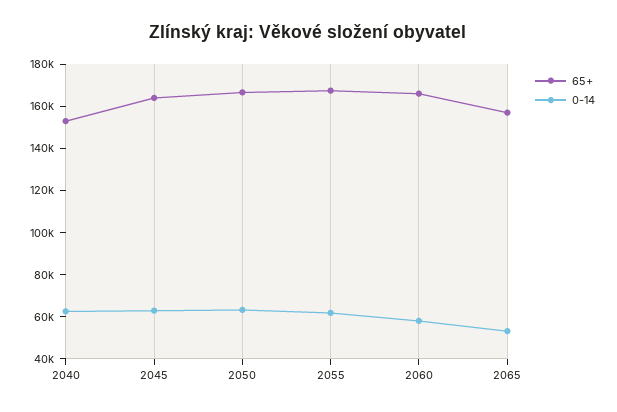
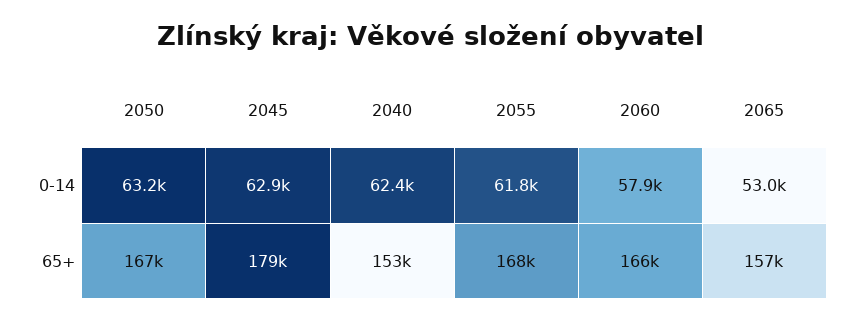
  {
    "65+": {
      "2040": 153000,
-     "2045": 165000,
+     "2045": 179000,
      "2050": 167000,
      "2055": 168000,
      "2060": 166000,
      "2065": 157000
    },
    "0-14": {
      "2040": 62400,
      "2045": 62900,
      "2050": 63200,
      "2055": 61800,
      "2060": 57900,
      "2065": 53000
    }
  }

